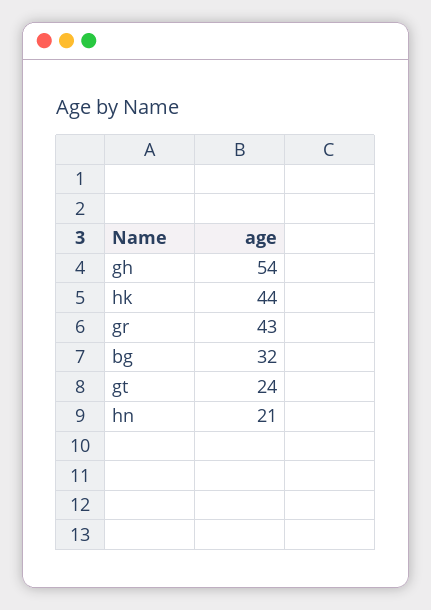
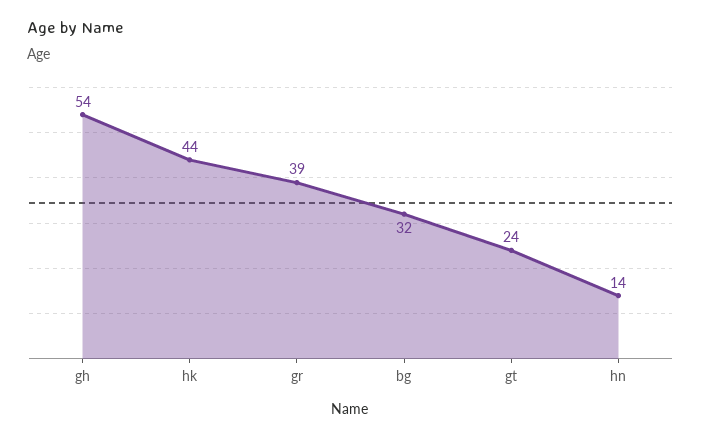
  {
    "gh": 54,
    "hk": 44,
-   "gr": 43,
+   "gr": 39,
    "bg": 32,
    "gt": 24,
-   "hn": 21
+   "hn": 14
  }

